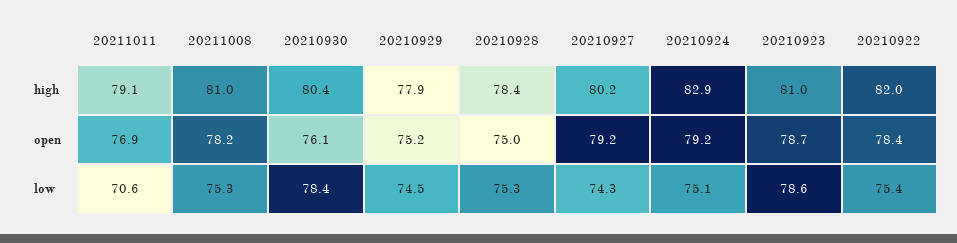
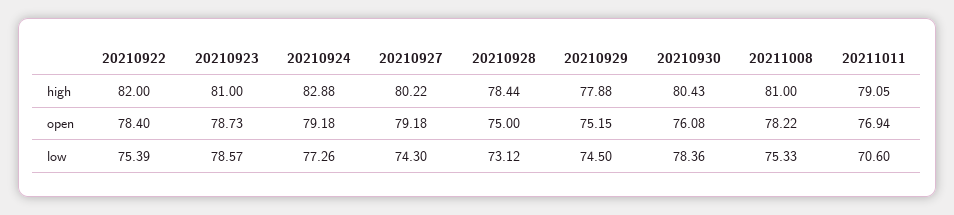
  {
    "20211011": {
      "high": 79.05,
      "open": 76.94,
      "low": 70.6
    },
    "20211008": {
      "high": 81,
      "open": 78.22,
      "low": 75.33
    },
    "20210930": {
      "high": 80.43,
      "open": 76.08,
      "low": 78.36
    },
    "20210929": {
      "high": 77.88,
      "open": 75.15,
      "low": 74.5
    },
    "20210928": {
      "high": 78.44,
      "open": 75,
-     "low": 75.3
+     "low": 73.12
    },
    "20210927": {
      "high": 80.22,
      "open": 79.18,
      "low": 74.3
    },
    "20210924": {
      "high": 82.88,
      "open": 79.18,
-     "low": 75.1
+     "low": 77.26
    },
    "20210923": {
      "high": 81,
      "open": 78.73,
      "low": 78.57
    },
    "20210922": {
      "high": 82,
      "open": 78.4,
      "low": 75.39
    }
  }

